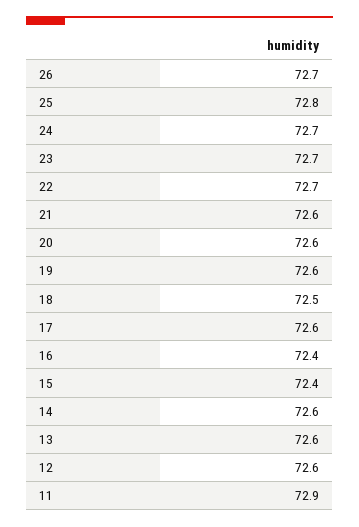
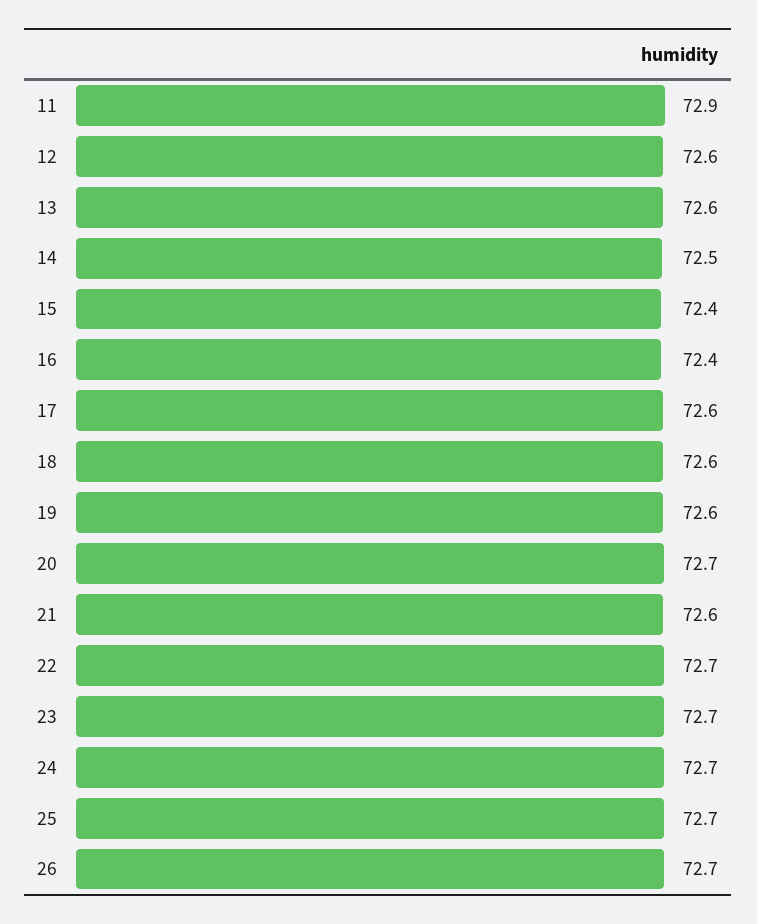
  {
    "26": 72.7,
-   "25": 72.8,
+   "25": 72.7,
    "24": 72.7,
    "23": 72.7,
    "22": 72.7,
    "21": 72.6,
-   "20": 72.6,
+   "20": 72.7,
    "19": 72.6,
-   "18": 72.5,
+   "18": 72.6,
    "17": 72.6,
    "16": 72.4,
    "15": 72.4,
-   "14": 72.6,
+   "14": 72.5,
    "13": 72.6,
    "12": 72.6,
    "11": 72.9
  }

